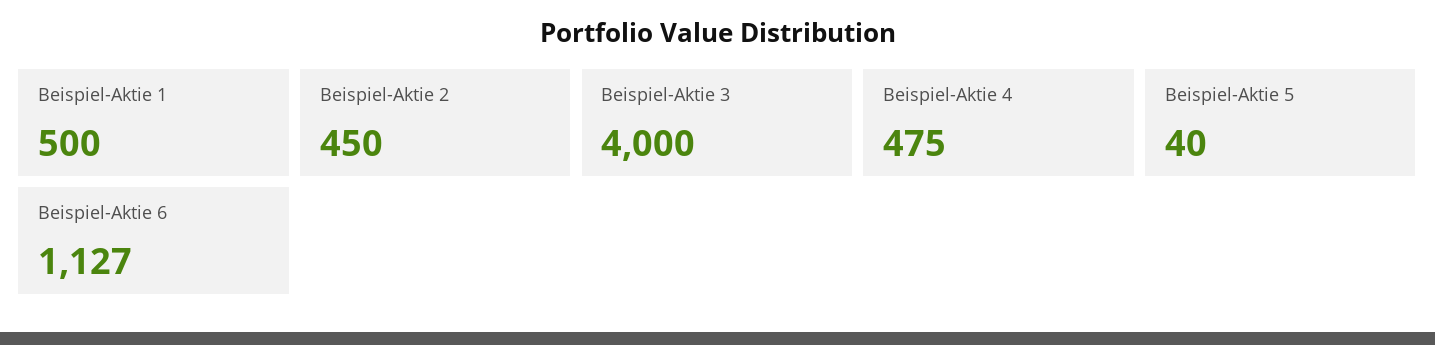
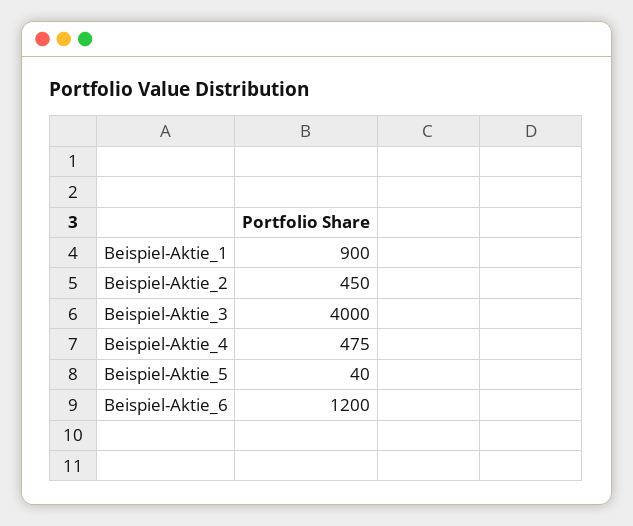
  {
-   "Beispiel-Aktie 1": 500,
+   "Beispiel-Aktie 1": 900,
    "Beispiel-Aktie 2": 450,
    "Beispiel-Aktie 3": 4000,
    "Beispiel-Aktie 4": 475,
    "Beispiel-Aktie 5": 40,
-   "Beispiel-Aktie 6": 1127
+   "Beispiel-Aktie 6": 1200
  }

